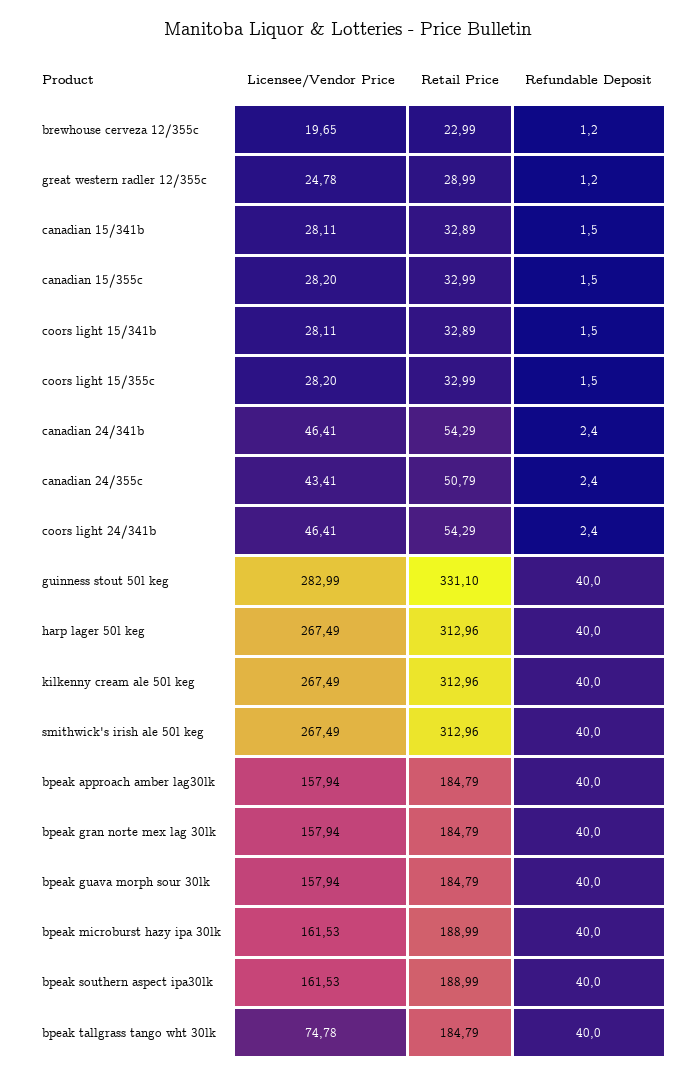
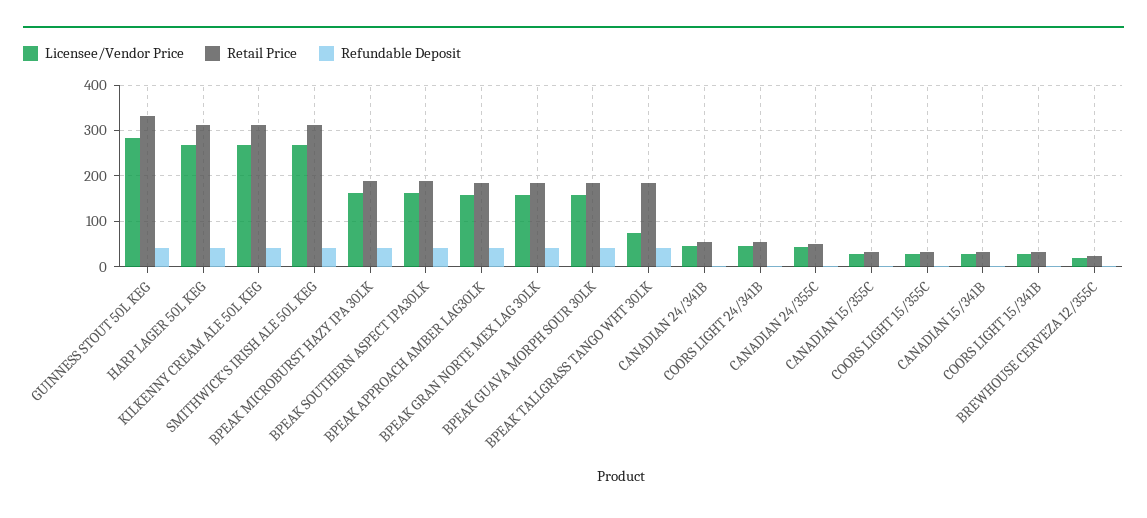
  {
    "Licensee/Vendor Price": {
      "brewhouse cerveza 12/355c": 19.65,
-     "great western radler 12/355c": 24.78,
      "canadian 15/341b": 28.11,
      "canadian 15/355c": 28.2,
      "coors light 15/341b": 28.11,
      "coors light 15/355c": 28.2,
      "canadian 24/341b": 46.41,
      "canadian 24/355c": 43.41,
      "coors light 24/341b": 46.41,
      "guinness stout 50l keg": 282.99,
      "harp lager 50l keg": 267.49,
      "kilkenny cream ale 50l keg": 267.49,
      "smithwick's irish ale 50l keg": 267.49,
      "bpeak approach amber lag30lk": 157.94,
      "bpeak gran norte mex lag 30lk": 157.94,
      "bpeak guava morph sour 30lk": 157.94,
      "bpeak microburst hazy ipa 30lk": 161.53,
      "bpeak southern aspect ipa30lk": 161.53,
      "bpeak tallgrass tango wht 30lk": 74.78
    },
    "Retail Price": {
      "brewhouse cerveza 12/355c": 22.99,
-     "great western radler 12/355c": 28.99,
      "canadian 15/341b": 32.89,
      "canadian 15/355c": 32.99,
      "coors light 15/341b": 32.89,
      "coors light 15/355c": 32.99,
      "canadian 24/341b": 54.29,
      "canadian 24/355c": 50.79,
      "coors light 24/341b": 54.29,
      "guinness stout 50l keg": 331.1,
      "harp lager 50l keg": 312.96,
      "kilkenny cream ale 50l keg": 312.96,
      "smithwick's irish ale 50l keg": 312.96,
      "bpeak approach amber lag30lk": 184.79,
      "bpeak gran norte mex lag 30lk": 184.79,
      "bpeak guava morph sour 30lk": 184.79,
      "bpeak microburst hazy ipa 30lk": 188.99,
      "bpeak southern aspect ipa30lk": 188.99,
      "bpeak tallgrass tango wht 30lk": 184.79
    },
    "Refundable Deposit": {
      "brewhouse cerveza 12/355c": 1.2,
-     "great western radler 12/355c": 1.2,
      "canadian 15/341b": 1.5,
      "canadian 15/355c": 1.5,
      "coors light 15/341b": 1.5,
      "coors light 15/355c": 1.5,
      "canadian 24/341b": 2.4,
      "canadian 24/355c": 2.4,
      "coors light 24/341b": 2.4,
      "guinness stout 50l keg": 40,
      "harp lager 50l keg": 40,
      "kilkenny cream ale 50l keg": 40,
      "smithwick's irish ale 50l keg": 40,
      "bpeak approach amber lag30lk": 40,
      "bpeak gran norte mex lag 30lk": 40,
      "bpeak guava morph sour 30lk": 40,
      "bpeak microburst hazy ipa 30lk": 40,
      "bpeak southern aspect ipa30lk": 40,
      "bpeak tallgrass tango wht 30lk": 40
    }
  }

